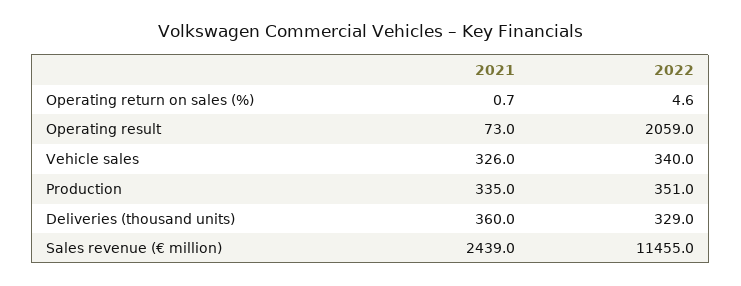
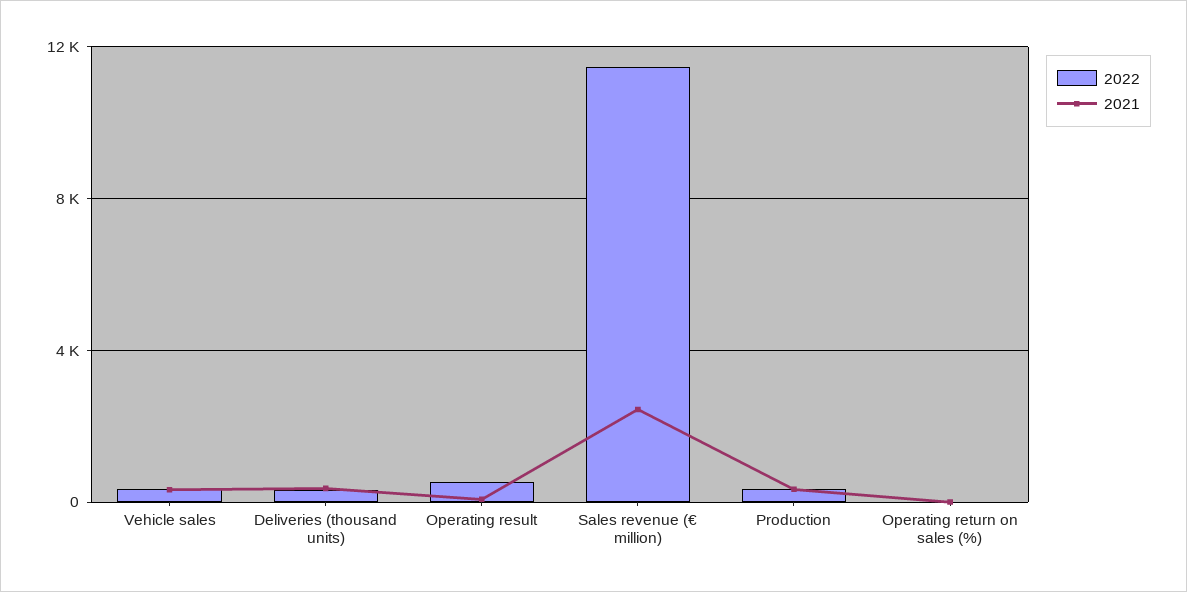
  {
    "2021": {
      "Operating return on sales (%)": 0.7,
      "Operating result": 73,
      "Vehicle sales": 326,
      "Production": 335,
      "Deliveries (thousand units)": 360,
      "Sales revenue (€ million)": 2439
    },
    "2022": {
      "Operating return on sales (%)": 4.6,
-     "Operating result": 2059,
+     "Operating result": 500,
      "Vehicle sales": 340,
      "Production": 351,
      "Deliveries (thousand units)": 329,
      "Sales revenue (€ million)": 11455
    }
  }

